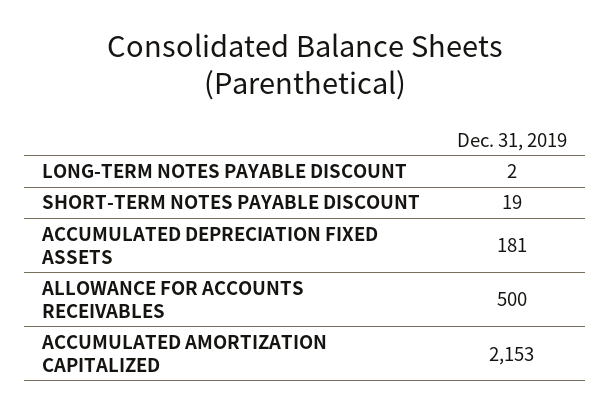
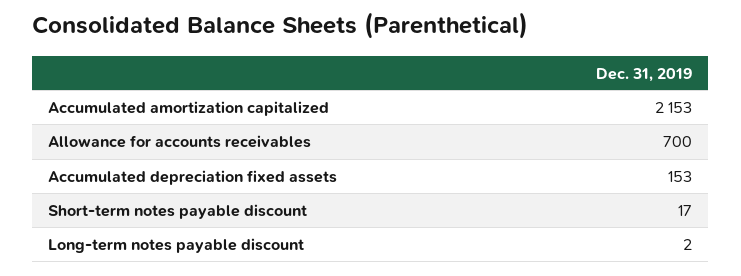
  {
    "LONG-TERM NOTES PAYABLE DISCOUNT": 2,
-   "SHORT-TERM NOTES PAYABLE DISCOUNT": 19,
+   "SHORT-TERM NOTES PAYABLE DISCOUNT": 17,
-   "ACCUMULATED DEPRECIATION FIXED ASSETS": 181,
+   "ACCUMULATED DEPRECIATION FIXED ASSETS": 153,
-   "ALLOWANCE FOR ACCOUNTS RECEIVABLES": 500,
+   "ALLOWANCE FOR ACCOUNTS RECEIVABLES": 700,
    "ACCUMULATED AMORTIZATION CAPITALIZED": 2153
  }

